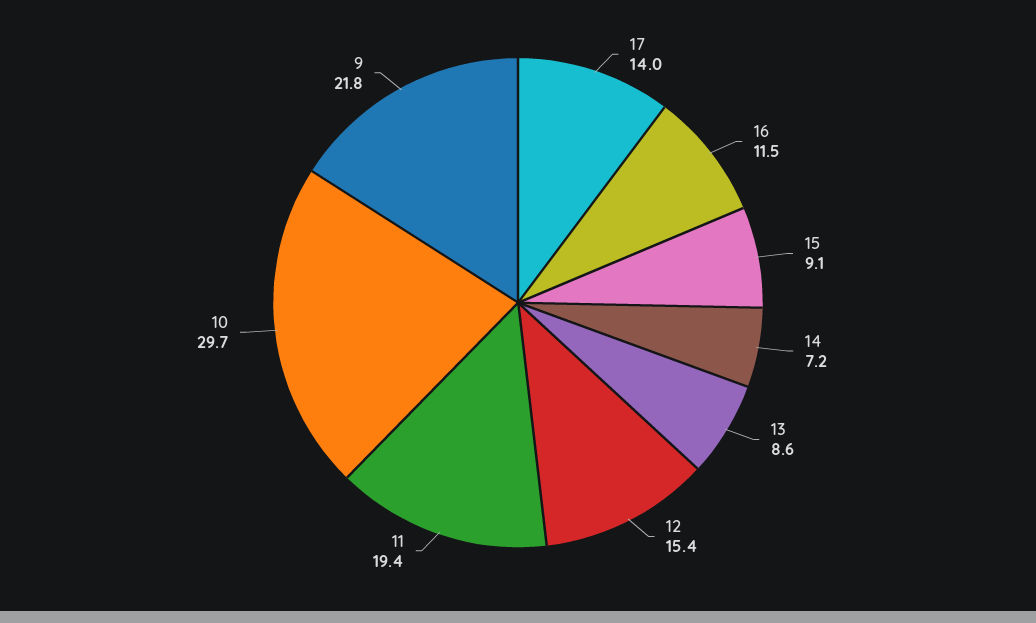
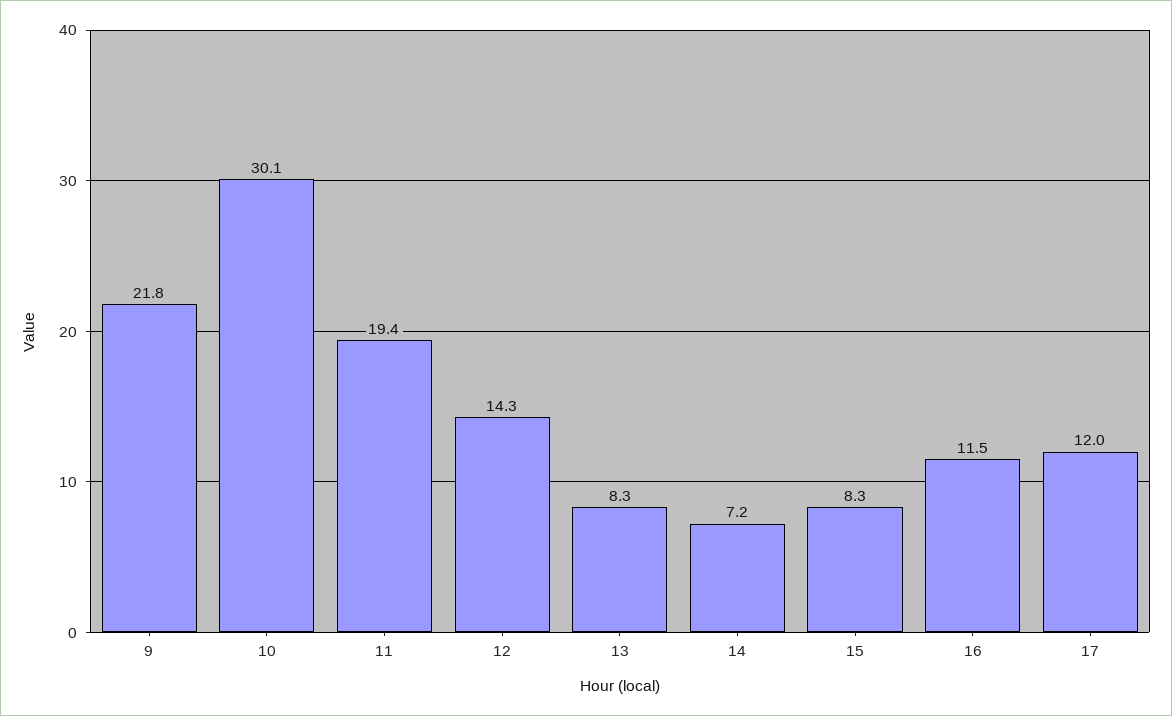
  {
-   "17": 14,
+   "17": 12,
    "16": 11.5,
-   "15": 9.1,
+   "15": 8.3,
    "14": 7.2,
-   "13": 8.6,
+   "13": 8.3,
-   "12": 15.4,
+   "12": 14.3,
    "11": 19.4,
-   "10": 29.7,
+   "10": 30.1,
    "9": 21.8
  }

